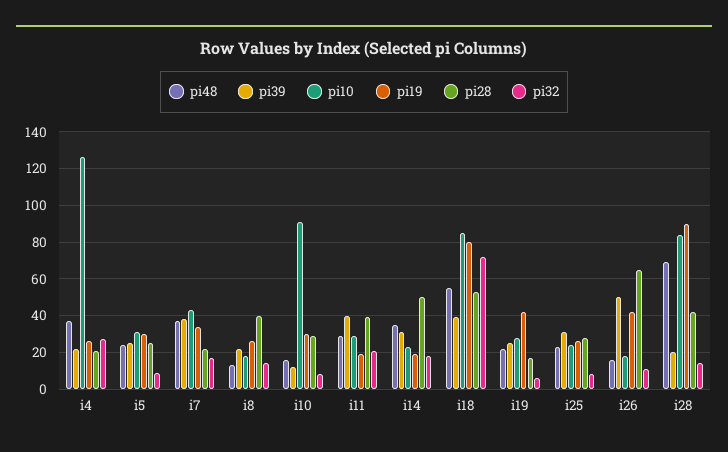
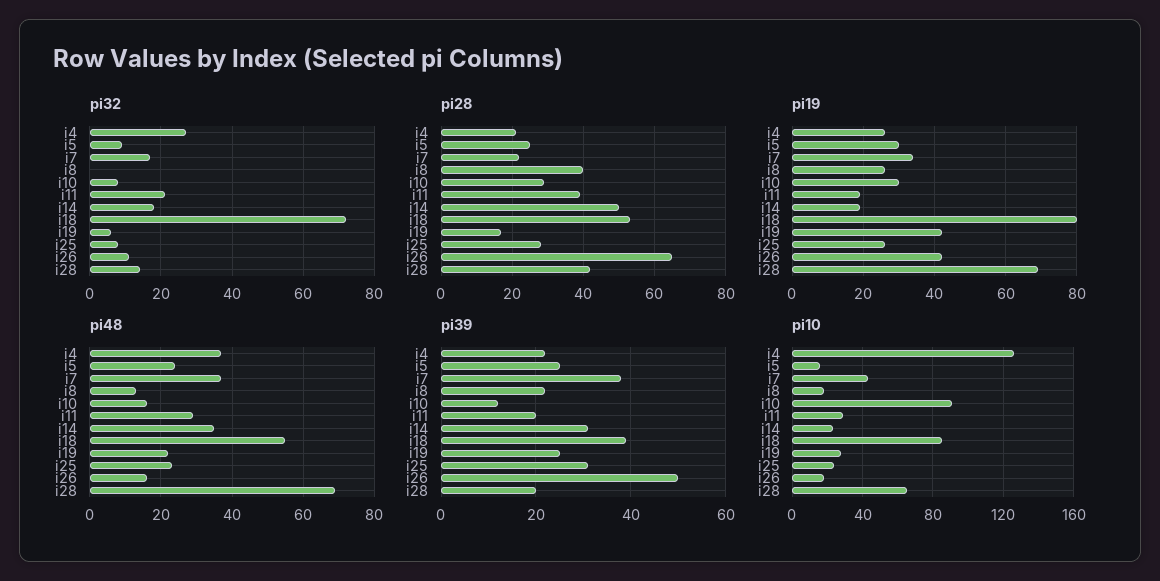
  {
    "pi48": {
      "i4": 35,
      "i5": 25,
      "i7": 35,
      "i8": 15,
      "i10": 15,
      "i11": 30,
      "i14": 35,
      "i18": 55,
      "i19": 20,
      "i25": 25,
      "i26": 15,
      "i28": 70
    },
    "pi39": {
      "i4": 20,
      "i5": 25,
      "i7": 40,
      "i8": 20,
      "i10": 10,
-     "i11": 40,
+     "i11": 20,
      "i14": 30,
      "i18": 40,
      "i19": 25,
      "i25": 30,
      "i26": 50,
      "i28": 20
    },
    "pi10": {
      "i4": 125,
-     "i5": 30,
+     "i5": 15,
      "i7": 45,
      "i8": 20,
      "i10": 90,
      "i11": 30,
      "i14": 25,
      "i18": 85,
      "i19": 30,
      "i25": 25,
      "i26": 20,
-     "i28": 85
+     "i28": 65
    },
    "pi19": {
      "i4": 25,
      "i5": 30,
      "i7": 35,
      "i8": 25,
      "i10": 30,
      "i11": 20,
      "i14": 20,
      "i18": 80,
      "i19": 40,
      "i25": 25,
      "i26": 40,
-     "i28": 90
+     "i28": 70
    },
    "pi28": {
      "i4": 20,
      "i5": 25,
      "i7": 20,
      "i8": 40,
      "i10": 30,
      "i11": 40,
      "i14": 50,
      "i18": 55,
      "i19": 15,
      "i25": 30,
      "i26": 65,
      "i28": 40
    },
    "pi32": {
      "i4": 25,
      "i5": 10,
      "i7": 15,
-     "i8": 15,
+     "i8": 0,
      "i10": 10,
      "i11": 20,
      "i14": 20,
      "i18": 70,
      "i19": 5,
      "i25": 10,
      "i26": 10,
      "i28": 15
    }
  }

